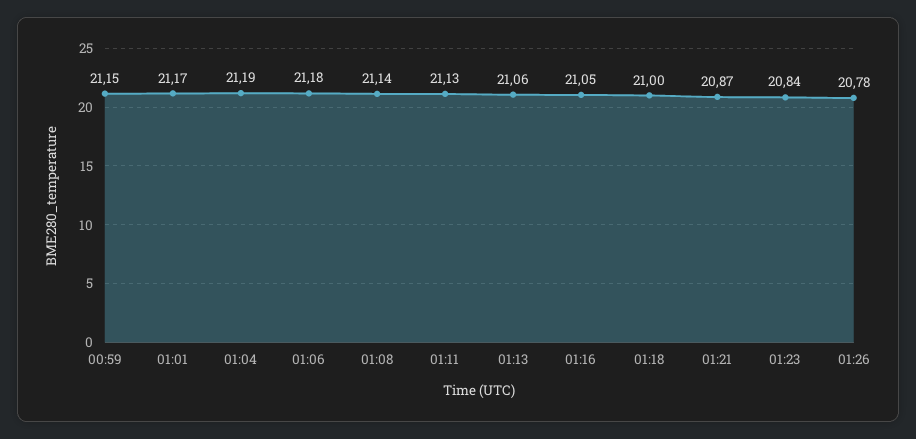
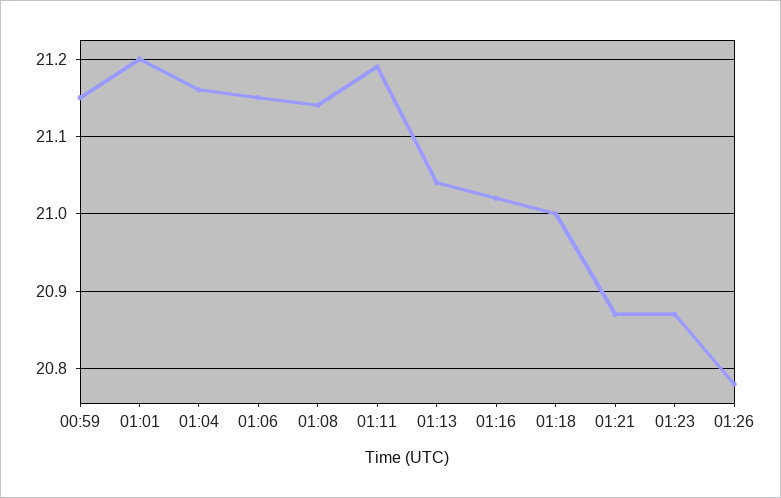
  {
    "00:59": 21.15,
-   "01:01": 21.17,
+   "01:01": 21.2,
-   "01:04": 21.19,
+   "01:04": 21.16,
-   "01:06": 21.18,
+   "01:06": 21.15,
    "01:08": 21.14,
-   "01:11": 21.13,
+   "01:11": 21.19,
-   "01:13": 21.06,
+   "01:13": 21.04,
-   "01:16": 21.05,
+   "01:16": 21.02,
    "01:18": 21,
    "01:21": 20.87,
-   "01:23": 20.84,
+   "01:23": 20.87,
    "01:26": 20.78
  }

